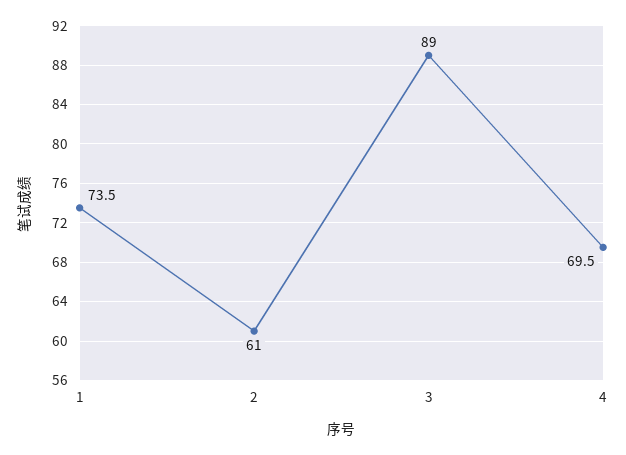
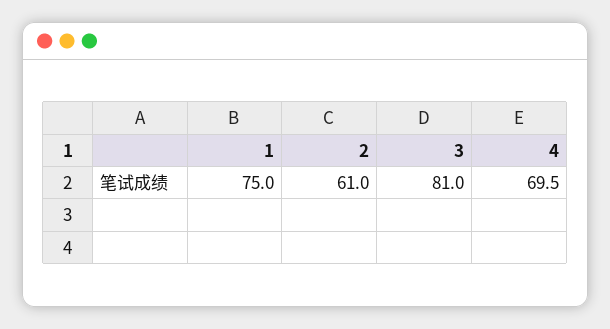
  {
-   "1": 73.5,
+   "1": 75,
    "2": 61,
-   "3": 89,
+   "3": 81,
    "4": 69.5
  }

